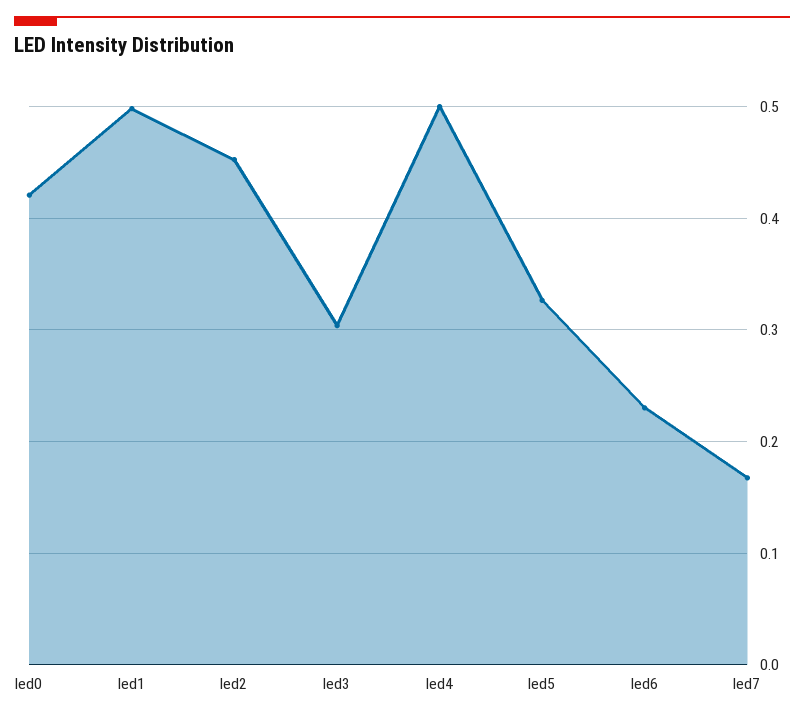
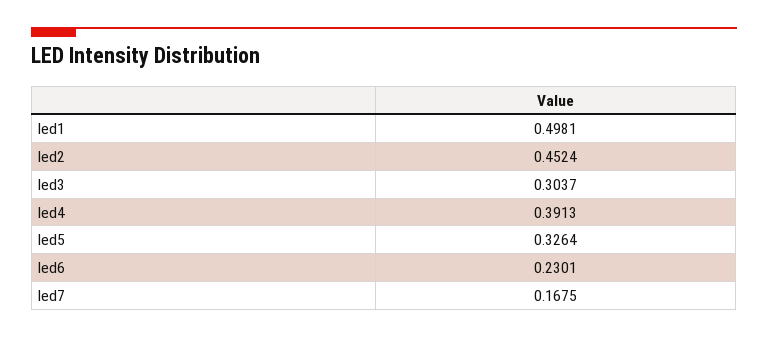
  {
-   "led0": 0.42,
    "led1": 0.4981,
    "led2": 0.4524,
    "led3": 0.3037,
-   "led4": 0.5,
+   "led4": 0.3913,
    "led5": 0.3264,
    "led6": 0.2301,
    "led7": 0.1675
  }

